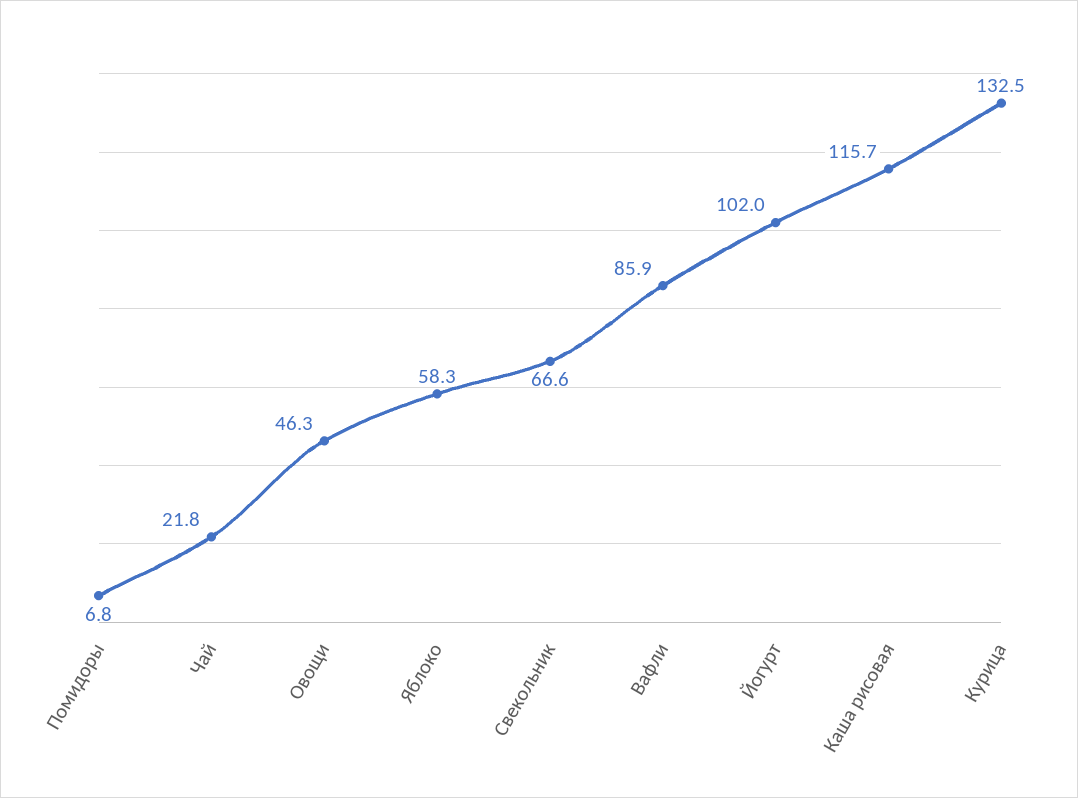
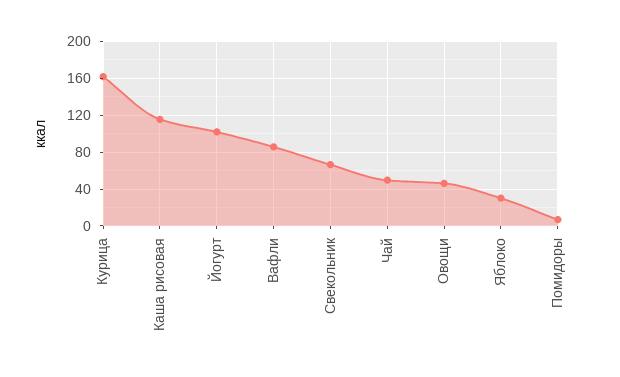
  {
    "Помидоры": 6.8,
-   "Чай": 21.8,
+   "Чай": 50,
    "Овощи": 46.3,
-   "Яблоко": 58.3,
+   "Яблоко": 30,
    "Свекольник": 66.6,
    "Вафли": 85.9,
    "Йогурт": 102,
    "Каша рисовая": 115.7,
-   "Курица": 132.5
+   "Курица": 160
  }

